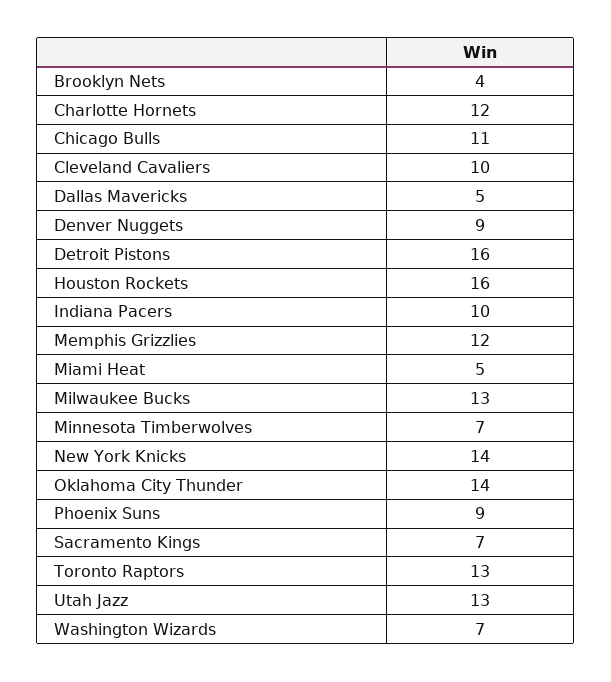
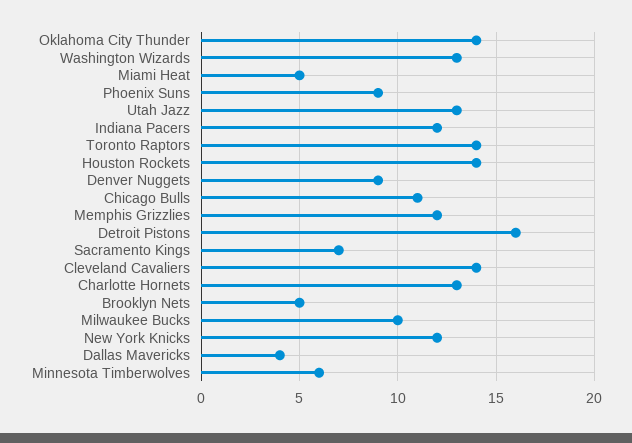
  {
-   "Brooklyn Nets": 4,
+   "Brooklyn Nets": 5,
-   "Charlotte Hornets": 12,
+   "Charlotte Hornets": 13,
    "Chicago Bulls": 11,
-   "Cleveland Cavaliers": 10,
+   "Cleveland Cavaliers": 14,
-   "Dallas Mavericks": 5,
+   "Dallas Mavericks": 4,
    "Denver Nuggets": 9,
    "Detroit Pistons": 16,
-   "Houston Rockets": 16,
+   "Houston Rockets": 14,
-   "Indiana Pacers": 10,
+   "Indiana Pacers": 12,
    "Memphis Grizzlies": 12,
    "Miami Heat": 5,
-   "Milwaukee Bucks": 13,
+   "Milwaukee Bucks": 10,
-   "Minnesota Timberwolves": 7,
+   "Minnesota Timberwolves": 6,
-   "New York Knicks": 14,
+   "New York Knicks": 12,
    "Oklahoma City Thunder": 14,
    "Phoenix Suns": 9,
    "Sacramento Kings": 7,
-   "Toronto Raptors": 13,
+   "Toronto Raptors": 14,
    "Utah Jazz": 13,
-   "Washington Wizards": 7
+   "Washington Wizards": 13
  }

